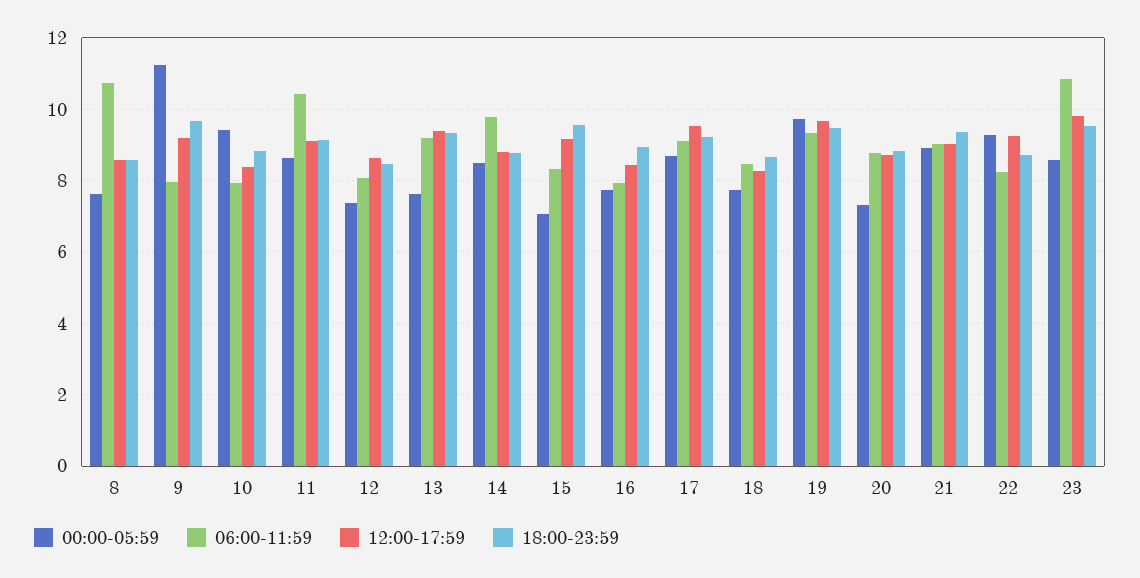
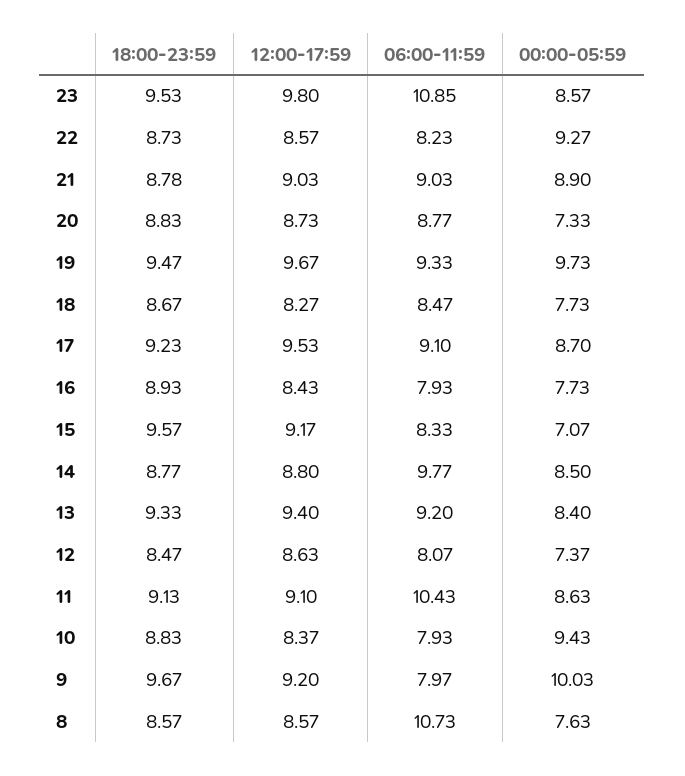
  {
    "00:00-05:59": {
      "8": 7.63,
-     "9": 11.2,
+     "9": 10.03,
      "10": 9.43,
      "11": 8.63,
      "12": 7.37,
-     "13": 7.6,
+     "13": 8.4,
      "14": 8.5,
      "15": 7.07,
      "16": 7.73,
      "17": 8.7,
      "18": 7.73,
      "19": 9.73,
      "20": 7.33,
      "21": 8.9,
      "22": 9.27,
      "23": 8.57
    },
    "06:00-11:59": {
      "8": 10.73,
      "9": 7.97,
      "10": 7.93,
      "11": 10.43,
      "12": 8.07,
      "13": 9.2,
      "14": 9.77,
      "15": 8.33,
      "16": 7.93,
      "17": 9.1,
      "18": 8.47,
      "19": 9.33,
      "20": 8.77,
      "21": 9.03,
      "22": 8.23,
      "23": 10.85
    },
    "12:00-17:59": {
      "8": 8.57,
      "9": 9.2,
      "10": 8.37,
      "11": 9.1,
      "12": 8.63,
      "13": 9.4,
      "14": 8.8,
      "15": 9.17,
      "16": 8.43,
      "17": 9.53,
      "18": 8.27,
      "19": 9.67,
      "20": 8.73,
      "21": 9.03,
-     "22": 9.2,
+     "22": 8.57,
      "23": 9.8
    },
    "18:00-23:59": {
      "8": 8.57,
      "9": 9.67,
      "10": 8.83,
      "11": 9.13,
      "12": 8.47,
      "13": 9.33,
      "14": 8.77,
      "15": 9.57,
      "16": 8.93,
      "17": 9.23,
      "18": 8.67,
      "19": 9.47,
      "20": 8.83,
-     "21": 9.4,
+     "21": 8.78,
      "22": 8.73,
      "23": 9.53
    }
  }

